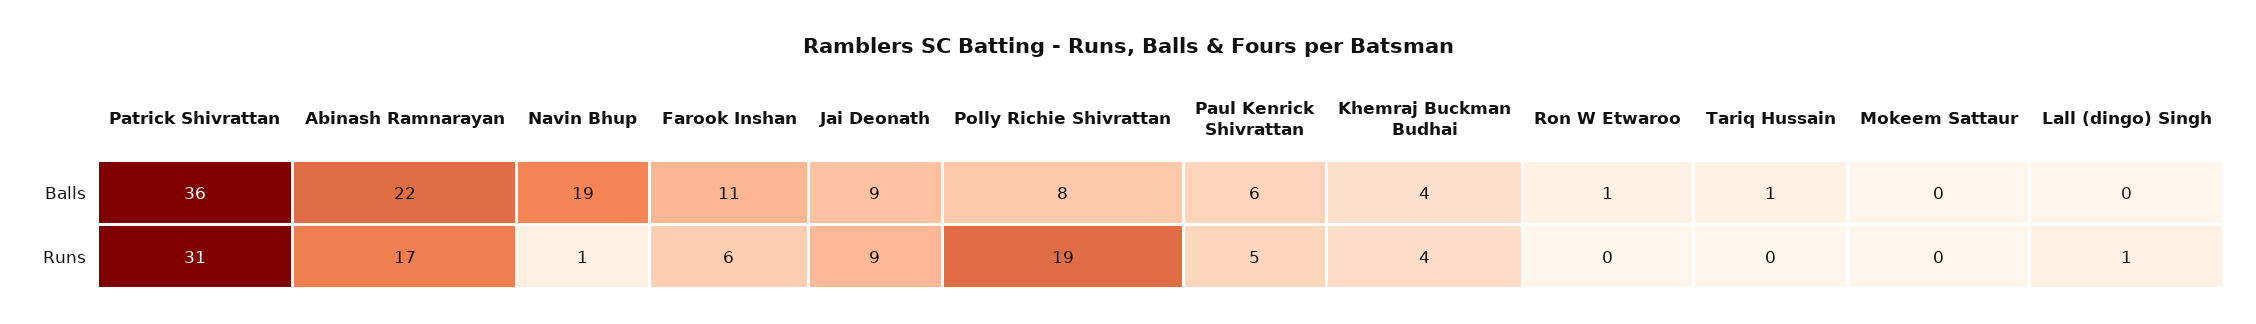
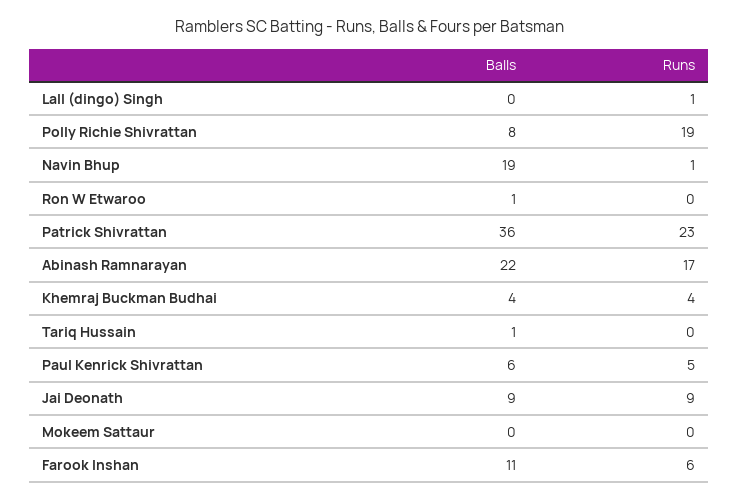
  {
    "Patrick Shivrattan": {
      "Balls": 36,
-     "Runs": 31
+     "Runs": 23
    },
    "Abinash Ramnarayan": {
      "Balls": 22,
      "Runs": 17
    },
    "Navin Bhup": {
      "Balls": 19,
      "Runs": 1
    },
    "Farook Inshan": {
      "Balls": 11,
      "Runs": 6
    },
    "Jai Deonath": {
      "Balls": 9,
      "Runs": 9
    },
    "Polly Richie Shivrattan": {
      "Balls": 8,
      "Runs": 19
    },
    "Paul Kenrick Shivrattan": {
      "Balls": 6,
      "Runs": 5
    },
    "Khemraj Buckman Budhai": {
      "Balls": 4,
      "Runs": 4
    },
    "Ron W Etwaroo": {
      "Balls": 1,
      "Runs": 0
    },
    "Tariq Hussain": {
      "Balls": 1,
      "Runs": 0
    },
    "Mokeem Sattaur": {
      "Balls": 0,
      "Runs": 0
    },
    "Lall (dingo) Singh": {
      "Balls": 0,
      "Runs": 1
    }
  }

